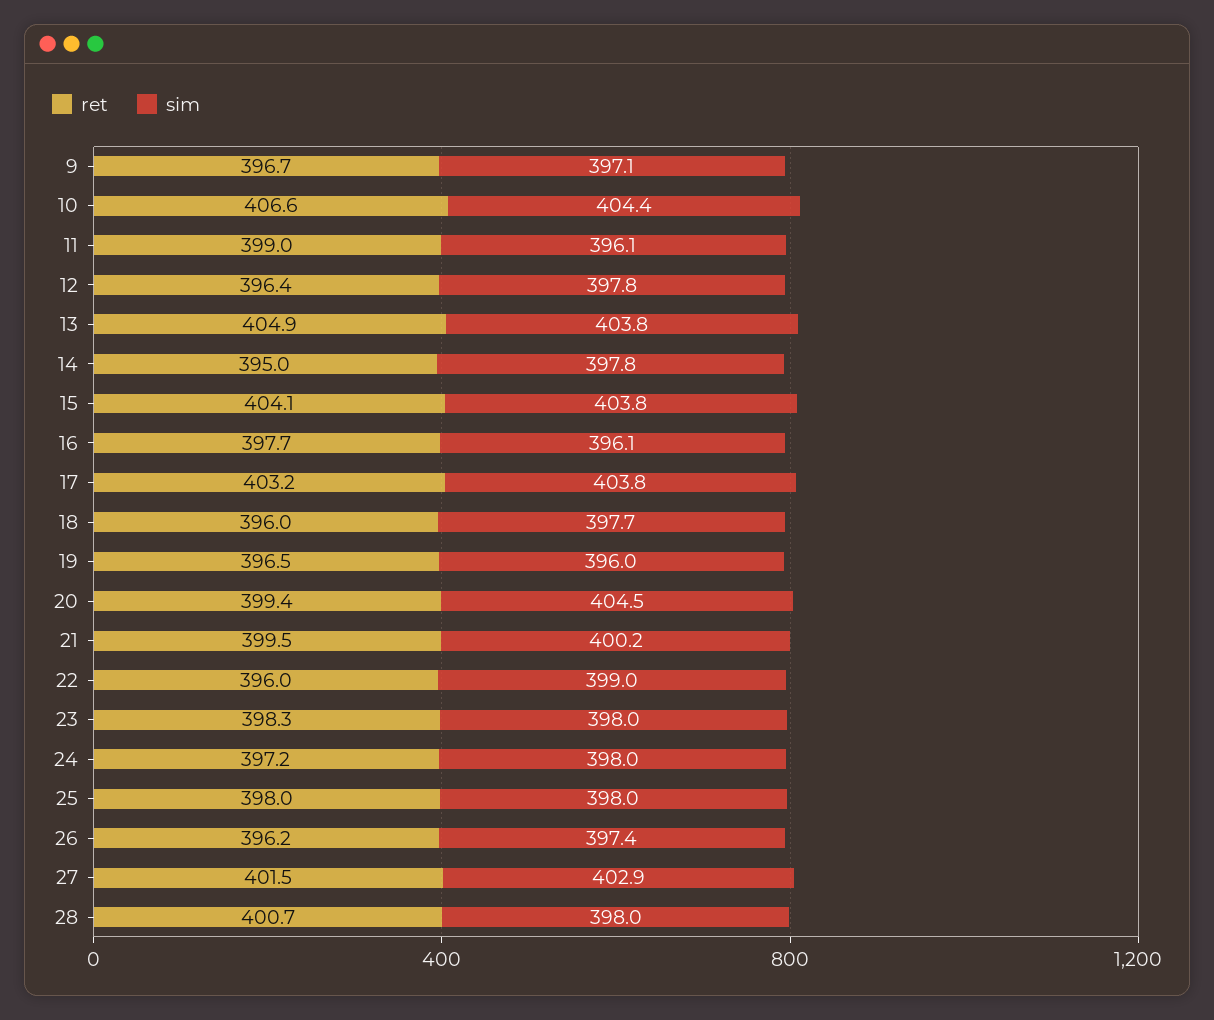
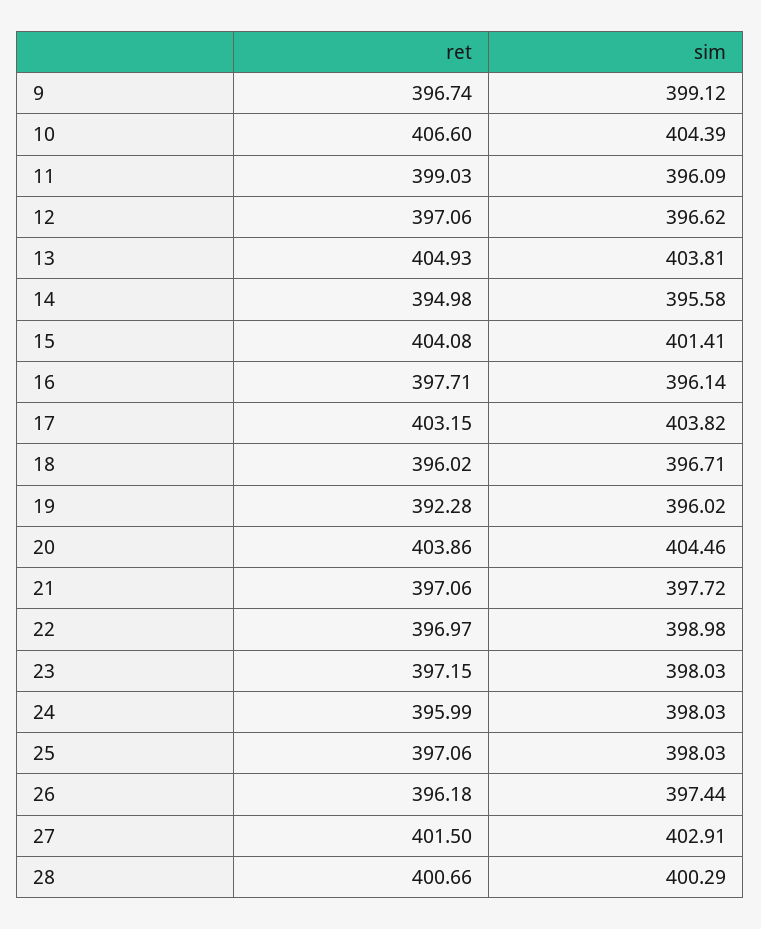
  {
    "ret": {
      "9": 396.74,
      "10": 406.6,
      "11": 399.03,
-     "12": 396.4,
+     "12": 397.06,
      "13": 404.93,
      "14": 394.98,
      "15": 404.08,
      "16": 397.71,
      "17": 403.15,
      "18": 396.02,
-     "19": 396.5,
+     "19": 392.28,
-     "20": 399.4,
+     "20": 403.86,
-     "21": 399.5,
+     "21": 397.06,
-     "22": 396,
+     "22": 396.97,
-     "23": 398.3,
+     "23": 397.15,
-     "24": 397.2,
+     "24": 395.99,
-     "25": 398,
+     "25": 397.06,
      "26": 396.18,
      "27": 401.5,
      "28": 400.66
    },
    "sim": {
-     "9": 397.1,
+     "9": 399.12,
      "10": 404.39,
      "11": 396.09,
-     "12": 397.8,
+     "12": 396.62,
      "13": 403.81,
-     "14": 397.8,
+     "14": 395.58,
-     "15": 403.8,
+     "15": 401.41,
      "16": 396.14,
      "17": 403.82,
-     "18": 397.7,
+     "18": 396.71,
      "19": 396.02,
      "20": 404.46,
-     "21": 400.2,
+     "21": 397.72,
      "22": 398.98,
      "23": 398.03,
      "24": 398.03,
      "25": 398.03,
      "26": 397.44,
      "27": 402.91,
-     "28": 398
+     "28": 400.29
    }
  }

